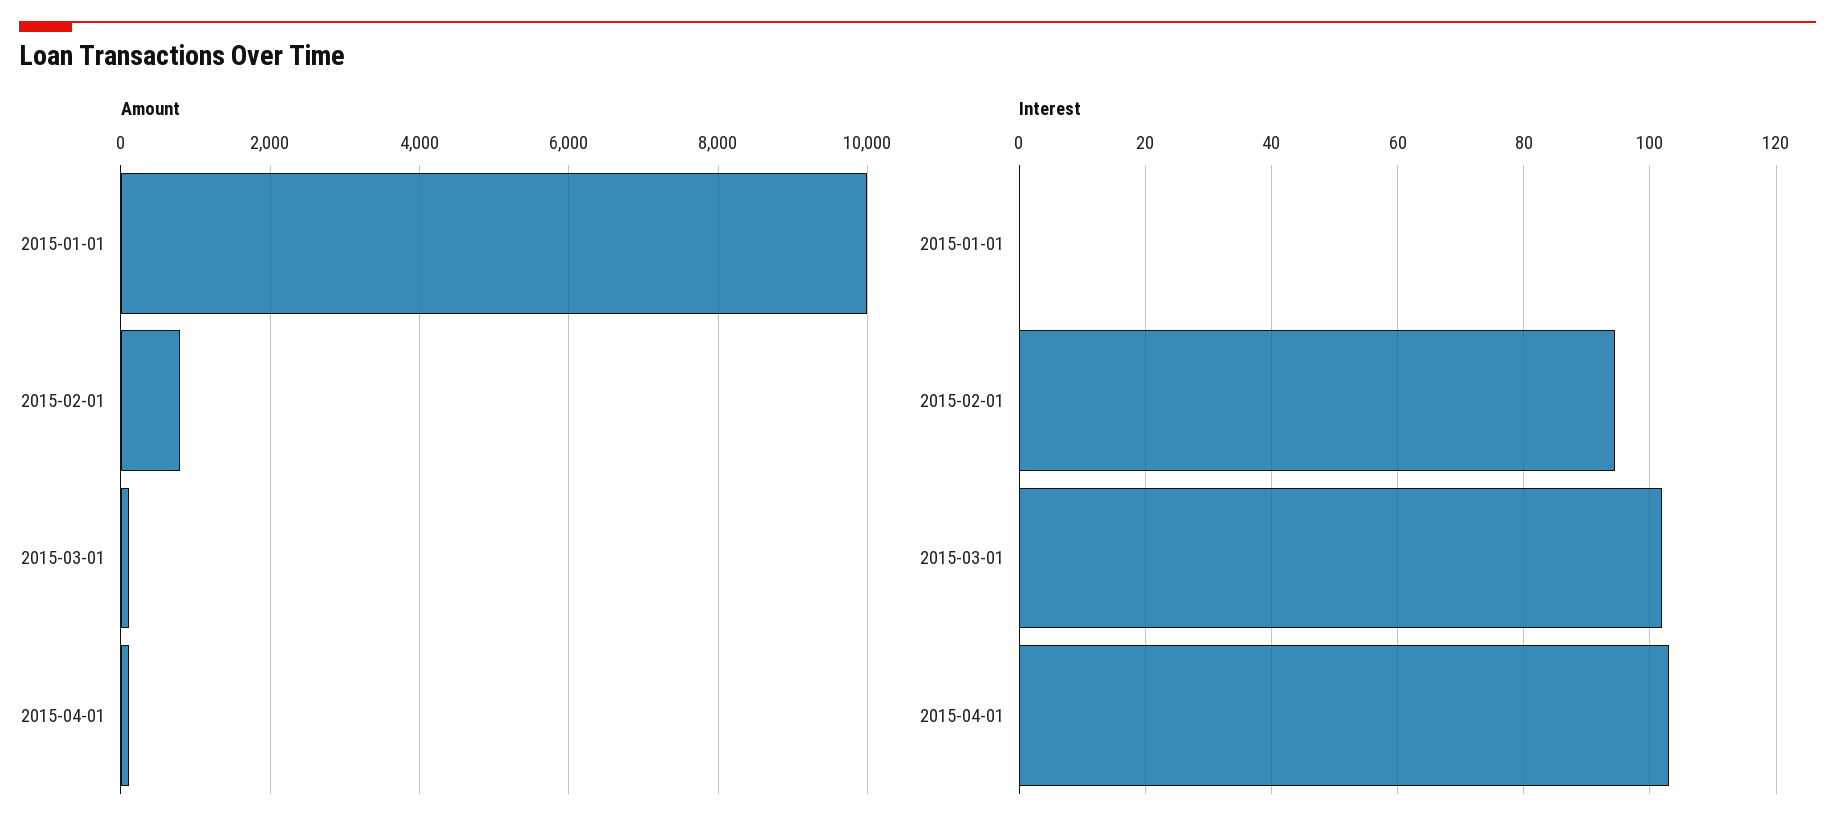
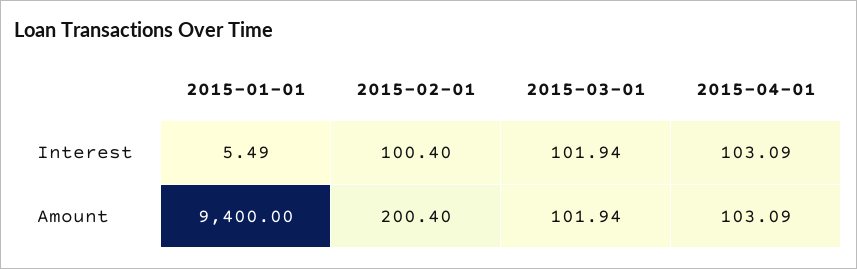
  {
    "Amount": {
-     "2015-01-01": 10000,
+     "2015-01-01": 9400,
-     "2015-02-01": 800,
+     "2015-02-01": 200.4,
      "2015-03-01": 101.94,
      "2015-04-01": 103.09
    },
    "Interest": {
-     "2015-01-01": 0,
+     "2015-01-01": 5.49,
-     "2015-02-01": 94,
+     "2015-02-01": 100.4,
      "2015-03-01": 101.94,
      "2015-04-01": 103.09
    }
  }

